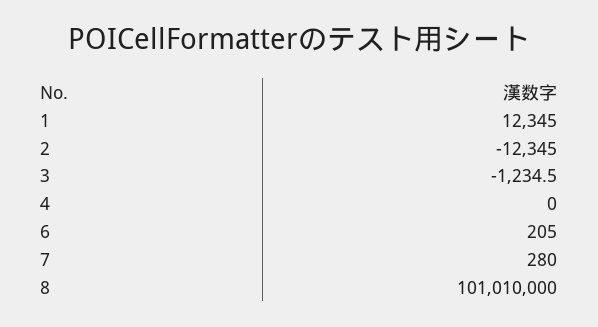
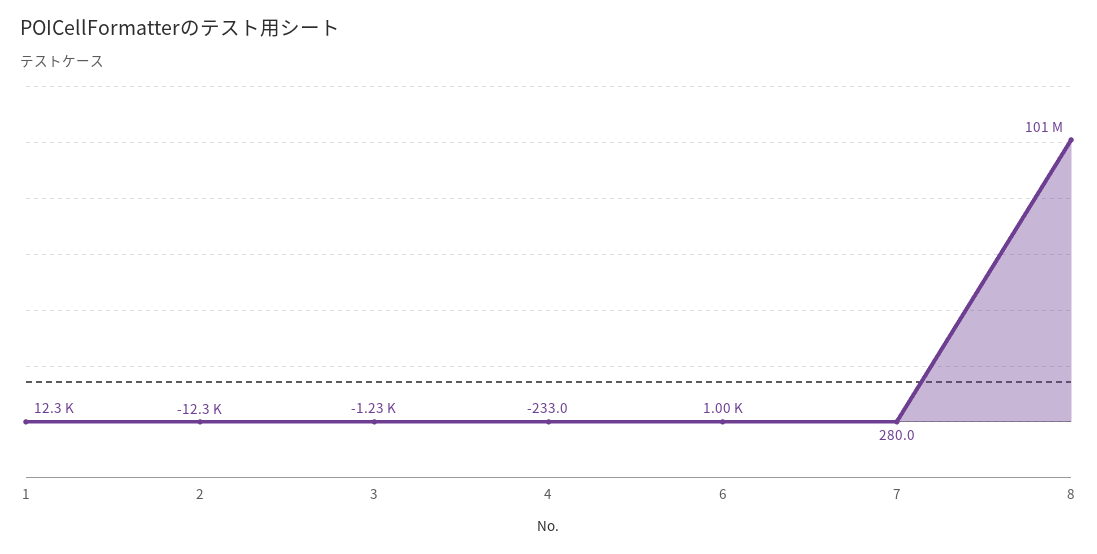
  {
    "1": 12345,
    "2": -12345,
    "3": -1234.5,
-   "4": 0,
+   "4": -233,
-   "6": 205,
+   "6": 1000,
    "7": 280,
    "8": 101010000
  }

